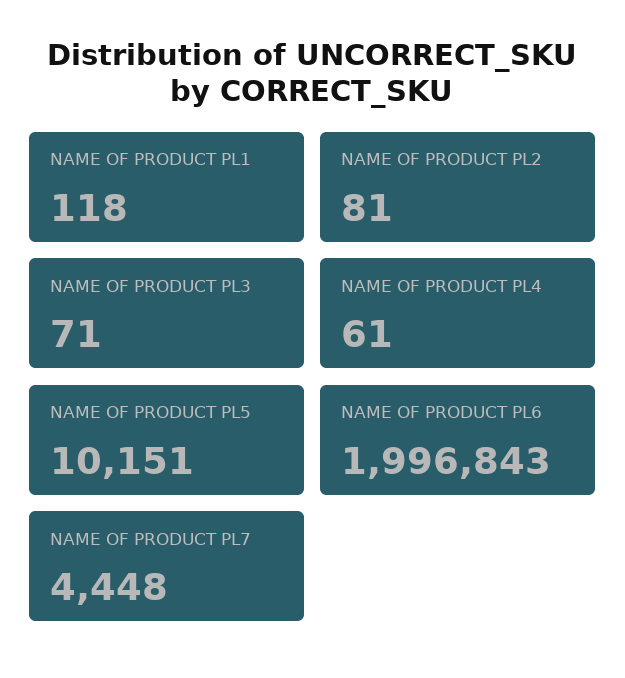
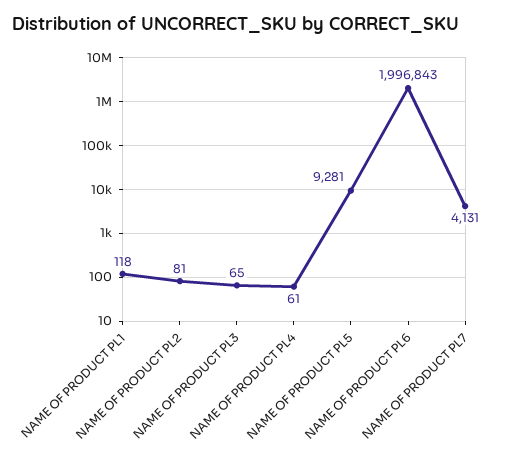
  {
    "NAME OF PRODUCT PL1": 118,
    "NAME OF PRODUCT PL2": 81,
-   "NAME OF PRODUCT PL3": 71,
+   "NAME OF PRODUCT PL3": 65,
    "NAME OF PRODUCT PL4": 61,
-   "NAME OF PRODUCT PL5": 10151,
+   "NAME OF PRODUCT PL5": 9281,
    "NAME OF PRODUCT PL6": 1996843,
-   "NAME OF PRODUCT PL7": 4448
+   "NAME OF PRODUCT PL7": 4131
  }

